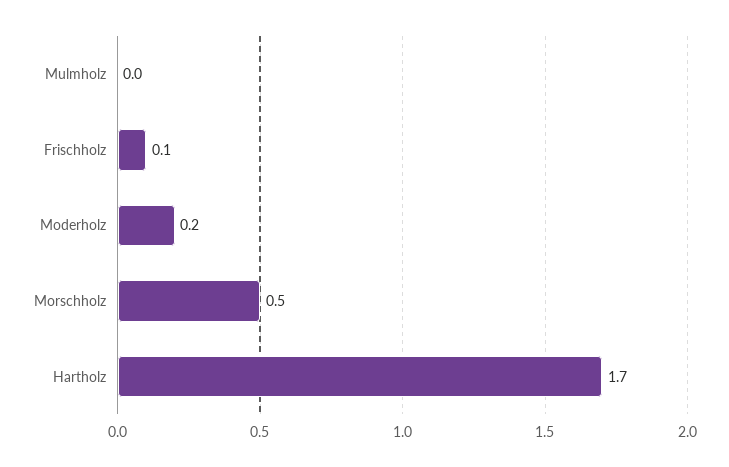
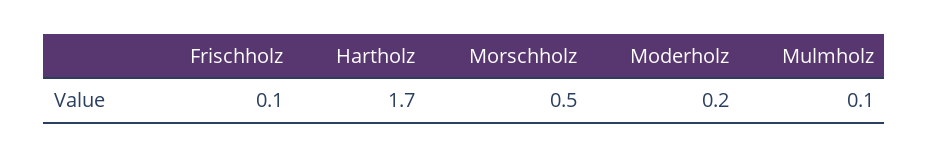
  {
-   "Mulmholz": 0,
+   "Mulmholz": 0.1,
    "Frischholz": 0.1,
    "Moderholz": 0.2,
    "Morschholz": 0.5,
    "Hartholz": 1.7
  }

